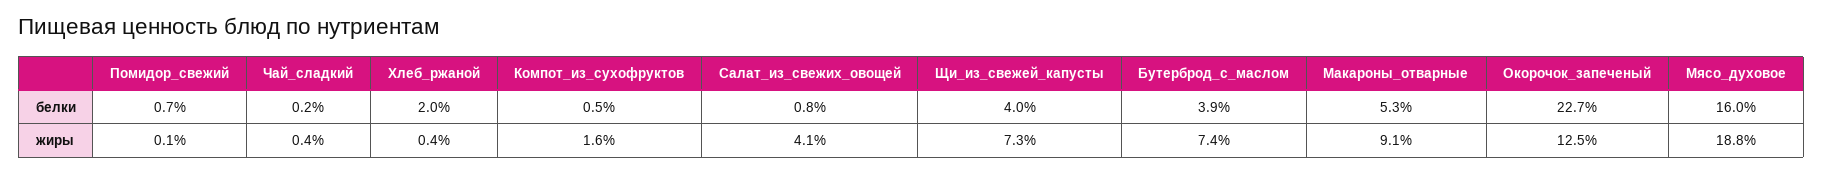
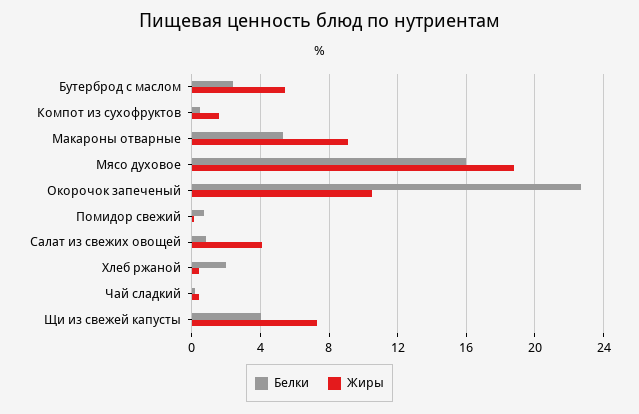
  {
    "белки": {
      "Помидор_свежий": 0.7,
      "Чай_сладкий": 0.2,
      "Хлеб_ржаной": 2,
      "Компот_из_сухофруктов": 0.5,
      "Салат_из_свежих_овощей": 0.8,
      "Щи_из_свежей_капусты": 4,
-     "Бутерброд_с_маслом": 3.9,
+     "Бутерброд_с_маслом": 2.5,
      "Макароны_отварные": 5.3,
      "Окорочок_запеченый": 22.7,
      "Мясо_духовое": 16
    },
    "жиры": {
      "Помидор_свежий": 0.1,
      "Чай_сладкий": 0.4,
      "Хлеб_ржаной": 0.4,
      "Компот_из_сухофруктов": 1.6,
      "Салат_из_свежих_овощей": 4.1,
      "Щи_из_свежей_капусты": 7.3,
-     "Бутерброд_с_маслом": 7.4,
+     "Бутерброд_с_маслом": 5.5,
      "Макароны_отварные": 9.1,
-     "Окорочок_запеченый": 12.5,
+     "Окорочок_запеченый": 10.5,
      "Мясо_духовое": 18.8
    }
  }

